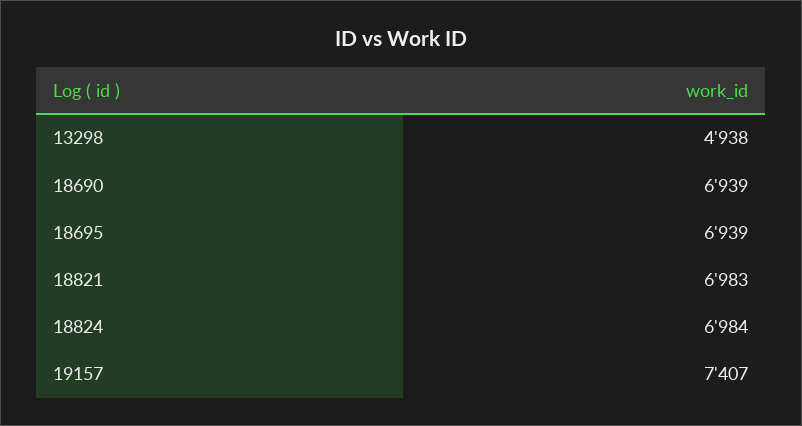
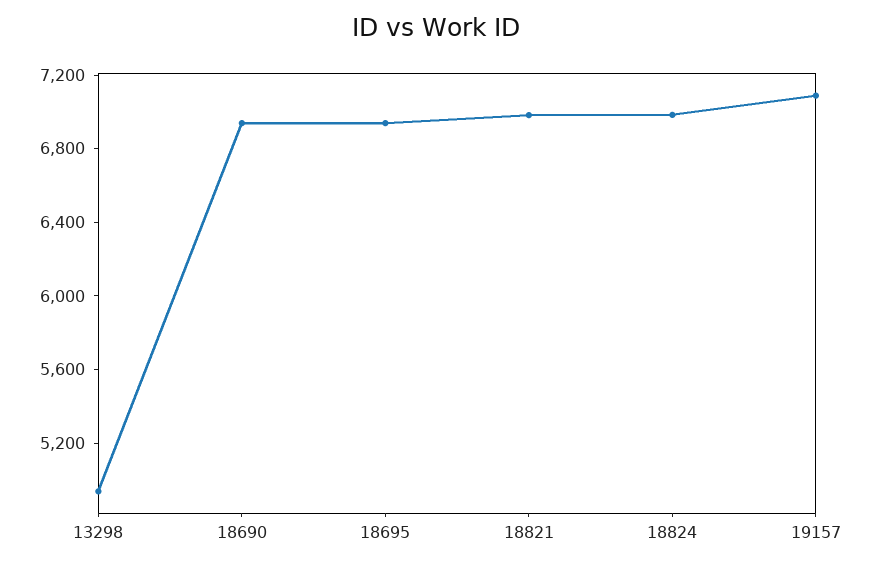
  {
    "13298": 4938,
    "18690": 6939,
    "18695": 6939,
    "18821": 6983,
    "18824": 6984,
-   "19157": 7407
+   "19157": 7100
  }

